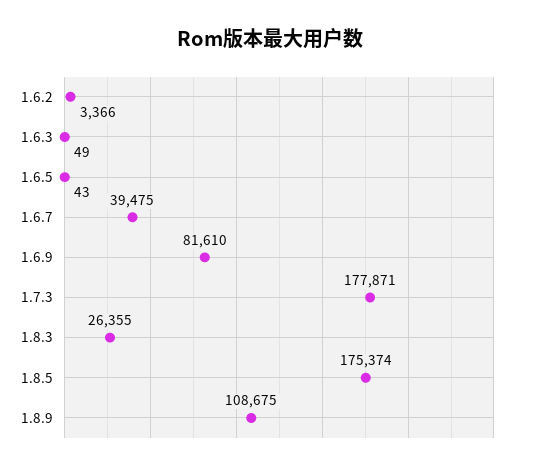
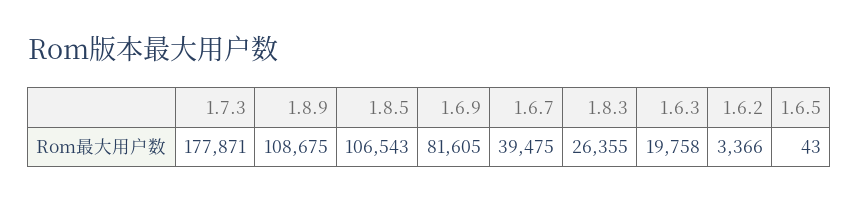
  {
    "1.6.2": 3366,
-   "1.6.3": 49,
+   "1.6.3": 19758,
    "1.6.5": 43,
    "1.6.7": 39475,
-   "1.6.9": 81610,
+   "1.6.9": 81605,
    "1.7.3": 177871,
    "1.8.3": 26355,
-   "1.8.5": 175374,
+   "1.8.5": 106543,
    "1.8.9": 108675
  }

